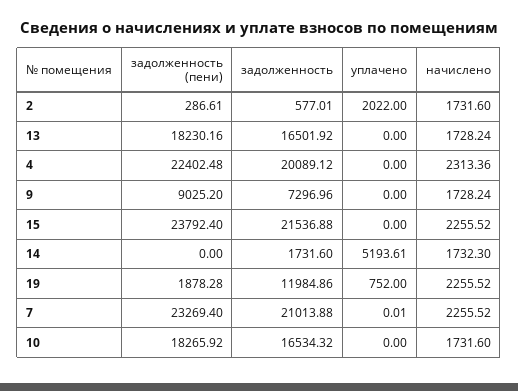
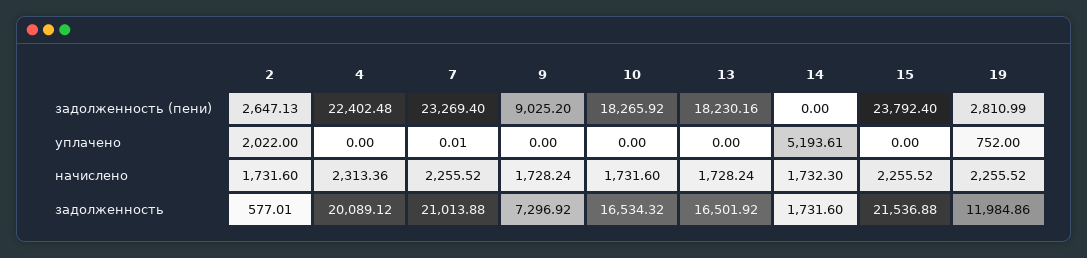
  {
    "задолженность (пени)": {
-     "2": 286.61,
+     "2": 2647.13,
      "13": 18230.16,
      "4": 22402.48,
      "9": 9025.2,
      "15": 23792.4,
      "14": 0,
-     "19": 1878.28,
+     "19": 2810.99,
      "7": 23269.4,
      "10": 18265.92
    },
    "задолженность": {
      "2": 577.01,
      "13": 16501.92,
      "4": 20089.12,
-     "9": 7296.96,
+     "9": 7296.92,
      "15": 21536.88,
      "14": 1731.6,
      "19": 11984.86,
      "7": 21013.88,
      "10": 16534.32
    },
    "уплачено": {
      "2": 2022,
      "13": 0,
      "4": 0,
      "9": 0,
      "15": 0,
      "14": 5193.61,
      "19": 752,
      "7": 0.01,
      "10": 0
    },
    "начислено": {
      "2": 1731.6,
      "13": 1728.24,
      "4": 2313.36,
      "9": 1728.24,
      "15": 2255.52,
      "14": 1732.3,
      "19": 2255.52,
      "7": 2255.52,
      "10": 1731.6
    }
  }

